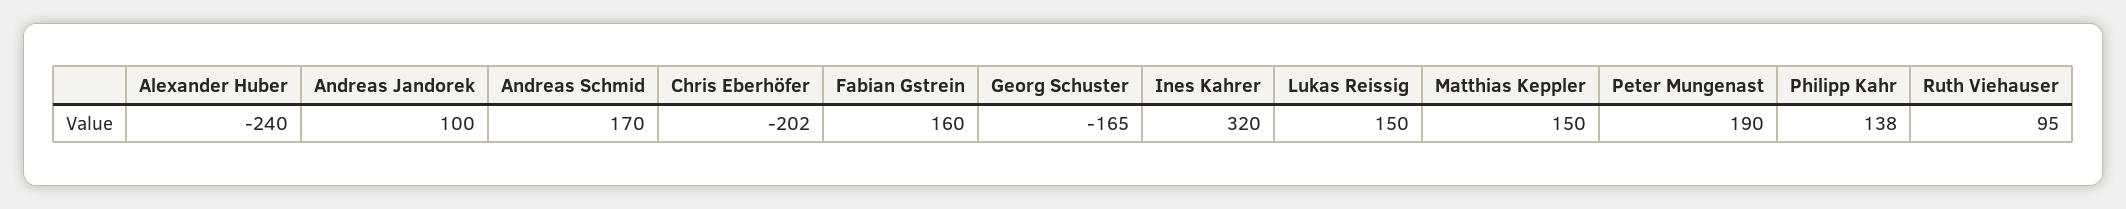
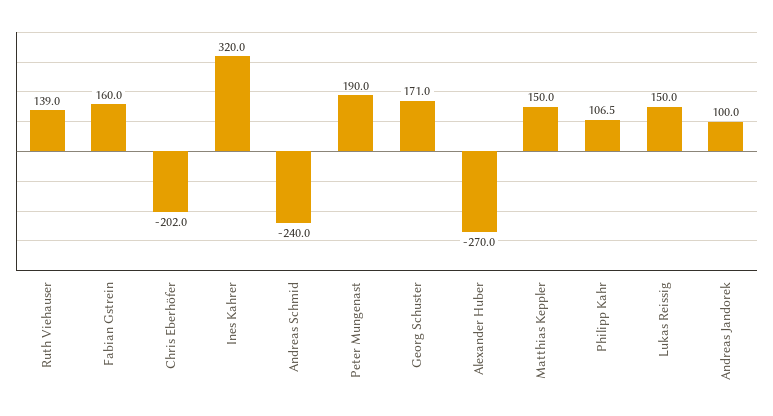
  {
-   "Alexander Huber": -240,
+   "Alexander Huber": -270,
    "Andreas Jandorek": 100,
-   "Andreas Schmid": 170,
+   "Andreas Schmid": -240,
    "Chris Eberhöfer": -202,
    "Fabian Gstrein": 160,
-   "Georg Schuster": -165,
+   "Georg Schuster": 171,
    "Ines Kahrer": 320,
    "Lukas Reissig": 150,
    "Matthias Keppler": 150,
    "Peter Mungenast": 190,
-   "Philipp Kahr": 138,
+   "Philipp Kahr": 106.5,
-   "Ruth Viehauser": 95
+   "Ruth Viehauser": 139
  }

